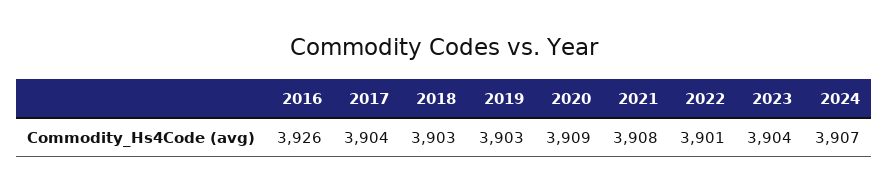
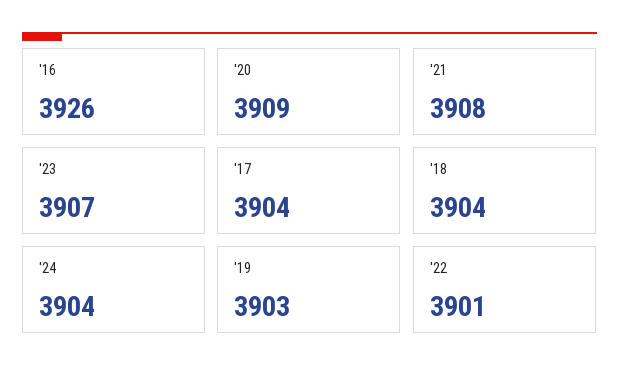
  {
    "2016": 3926,
    "2017": 3904,
-   "2018": 3903,
+   "2018": 3904,
    "2019": 3903,
    "2020": 3909,
    "2021": 3908,
    "2022": 3901,
-   "2023": 3904,
+   "2023": 3907,
-   "2024": 3907
+   "2024": 3904
  }

